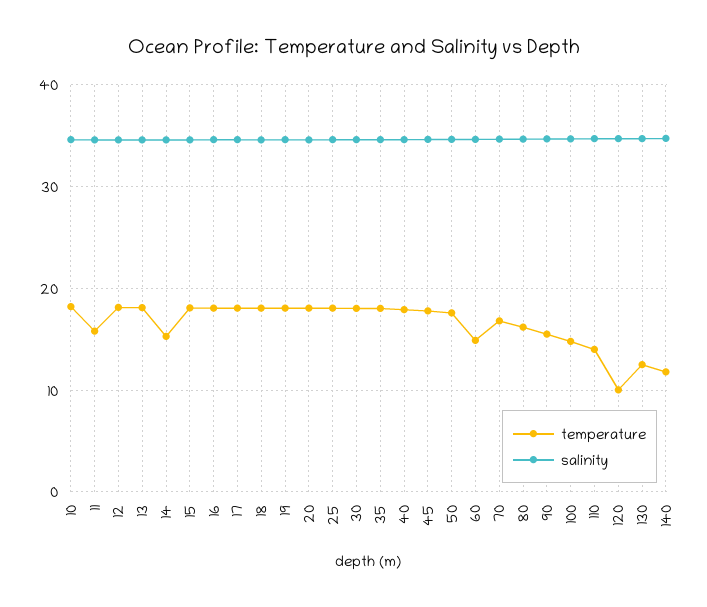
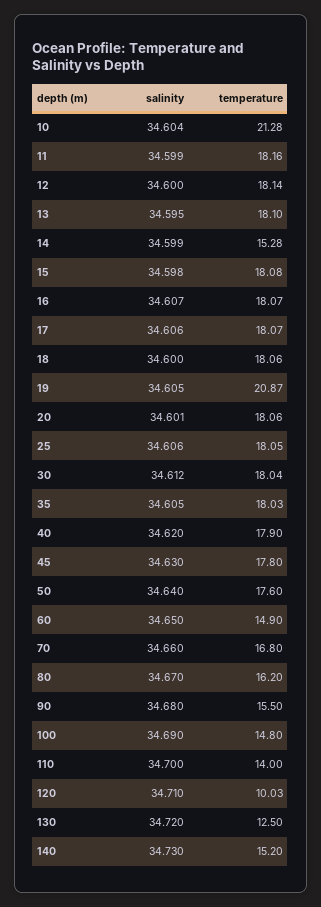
  {
    "temperature": {
-     "10": 18,
+     "10": 21.28,
-     "11": 16,
+     "11": 18.16,
      "12": 18.14,
      "13": 18.1,
      "14": 15.28,
      "15": 18.08,
      "16": 18.07,
      "17": 18.07,
      "18": 18.06,
-     "19": 18,
+     "19": 20.87,
      "20": 18.06,
      "25": 18.05,
      "30": 18.04,
      "35": 18.03,
      "40": 17.9,
      "45": 17.8,
      "50": 17.6,
      "60": 14.9,
      "70": 16.8,
      "80": 16.2,
      "90": 15.5,
      "100": 14.8,
      "110": 14,
      "120": 10.03,
      "130": 12.5,
-     "140": 12
+     "140": 15.2
    },
    "salinity": {
      "10": 34.604,
      "11": 34.599,
      "12": 34.6,
      "13": 34.595,
      "14": 34.599,
      "15": 34.598,
      "16": 34.607,
      "17": 34.606,
      "18": 34.6,
      "19": 34.605,
      "20": 34.601,
      "25": 34.606,
      "30": 34.612,
      "35": 34.605,
      "40": 34.62,
      "45": 34.63,
      "50": 34.64,
      "60": 34.65,
      "70": 34.66,
      "80": 34.67,
      "90": 34.68,
      "100": 34.69,
      "110": 34.7,
      "120": 34.71,
      "130": 34.72,
      "140": 34.73
    }
  }

